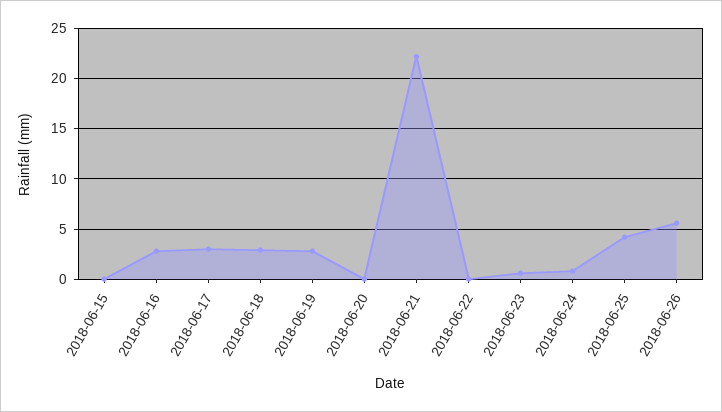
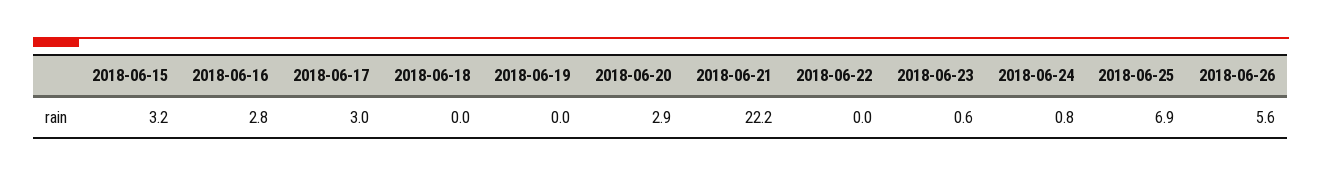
  {
-   "2018-06-15": 0,
+   "2018-06-15": 3.2,
    "2018-06-16": 2.8,
    "2018-06-17": 3,
-   "2018-06-18": 3,
+   "2018-06-18": 0,
-   "2018-06-19": 3,
+   "2018-06-19": 0,
-   "2018-06-20": 0,
+   "2018-06-20": 2.9,
    "2018-06-21": 22.2,
    "2018-06-22": 0,
    "2018-06-23": 0.6,
    "2018-06-24": 0.8,
-   "2018-06-25": 4,
+   "2018-06-25": 6.9,
    "2018-06-26": 5.6
  }

